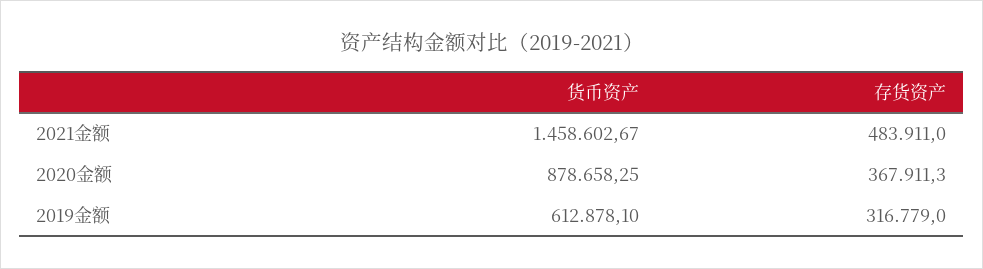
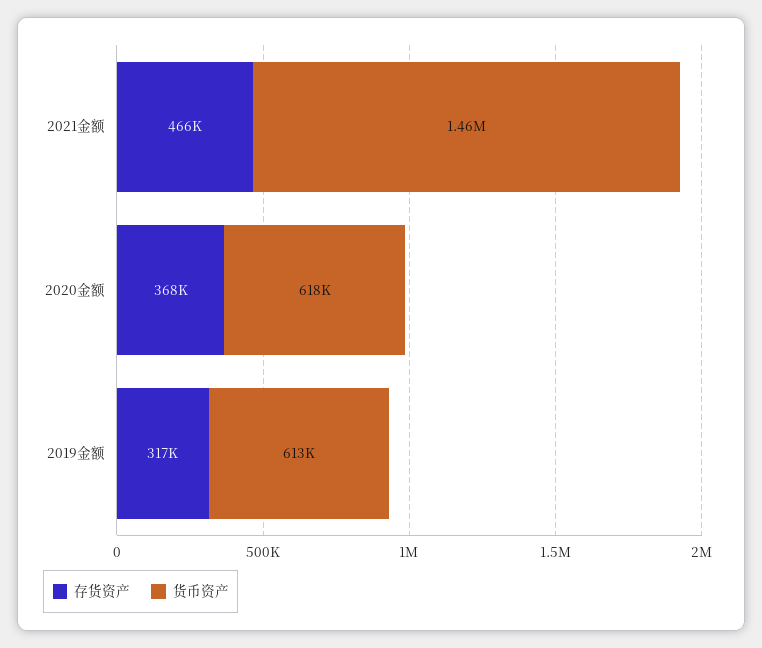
  {
    "货币资产": {
      "2021金额": 1458602.67,
-     "2020金额": 878658.25,
+     "2020金额": 618000,
      "2019金额": 612878.1
    },
    "存货资产": {
-     "2021金额": 483911,
+     "2021金额": 466000,
      "2020金额": 367911.3,
      "2019金额": 316779
    }
  }

